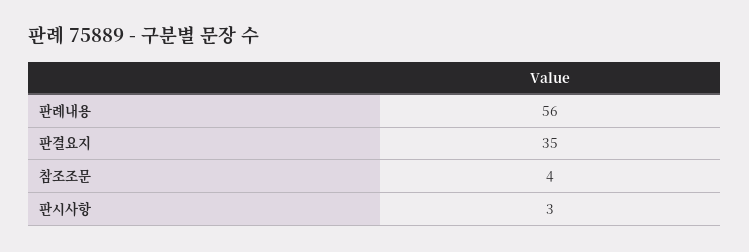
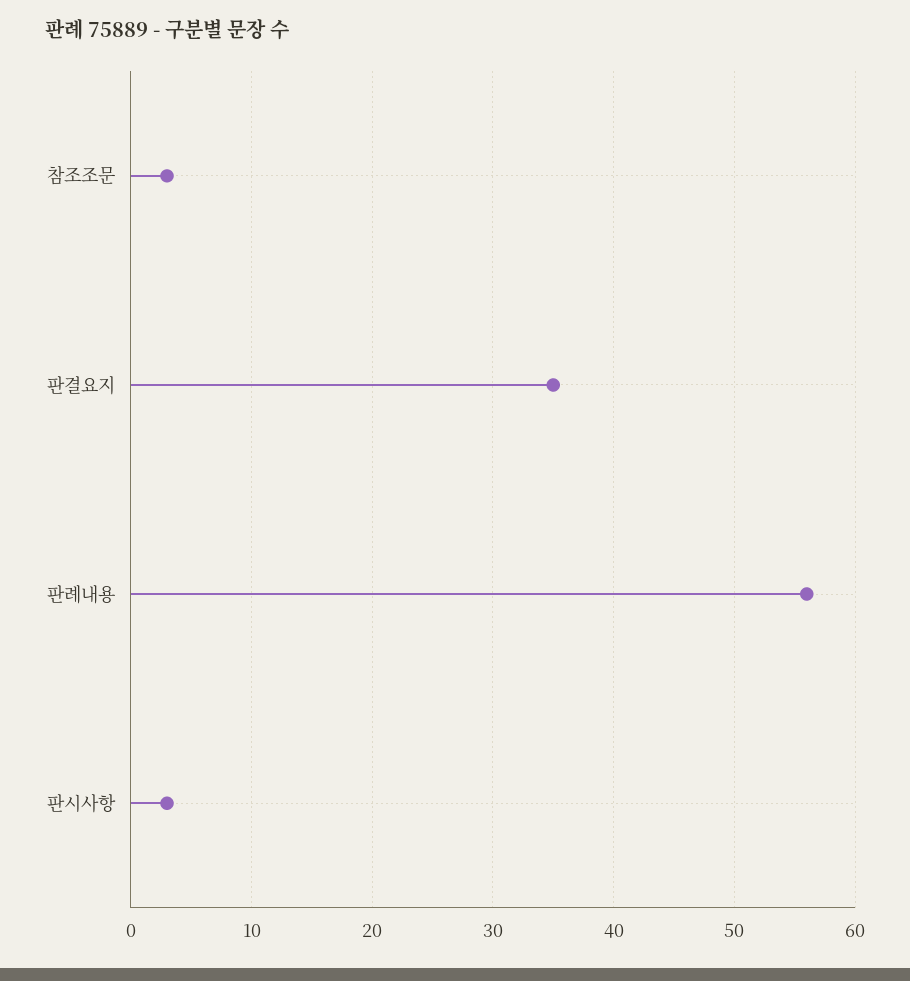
  {
    "판례내용": 56,
    "판결요지": 35,
-   "참조조문": 4,
+   "참조조문": 3,
    "판시사항": 3
  }

